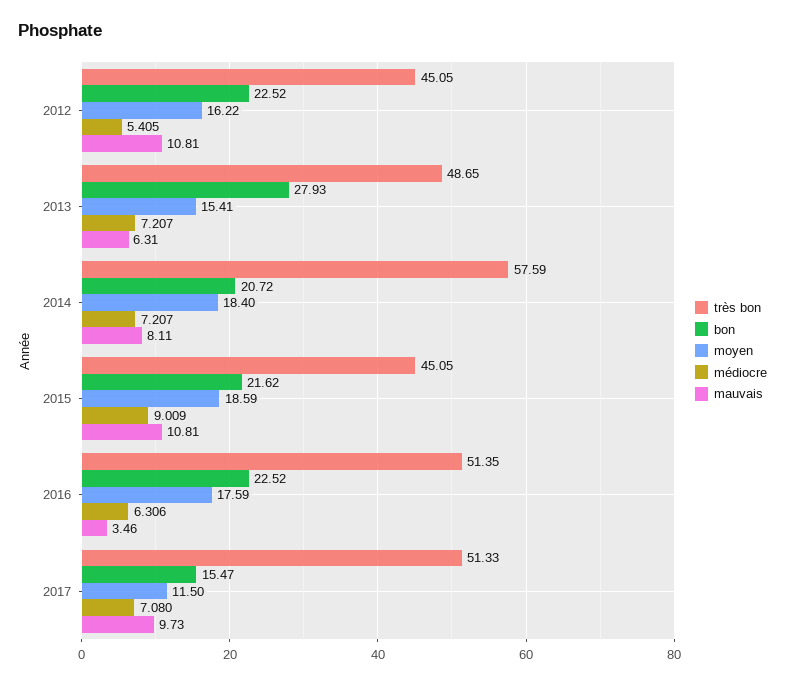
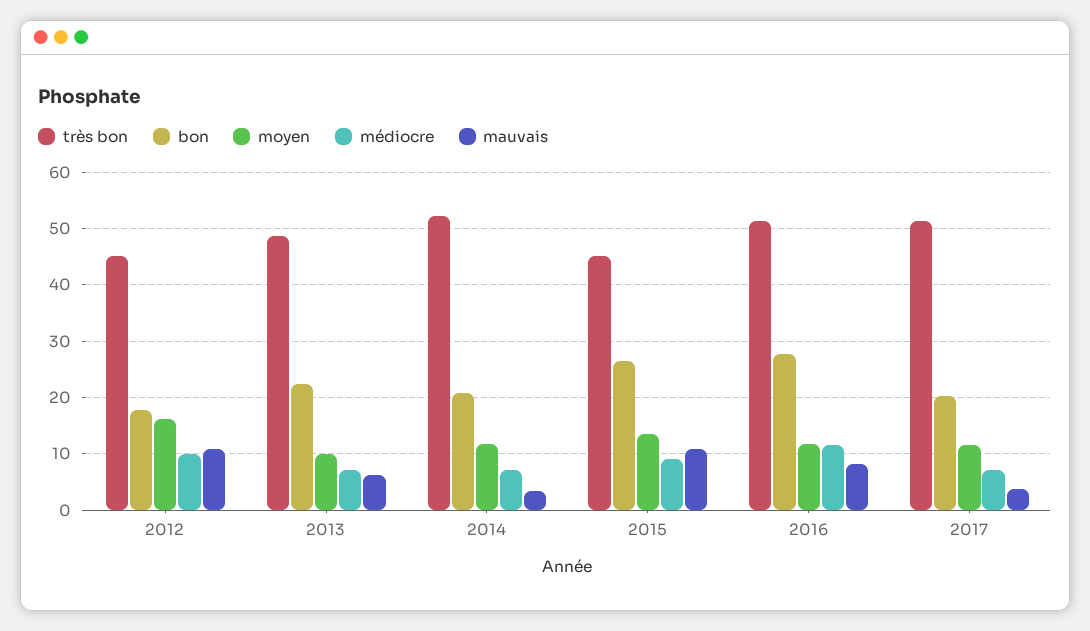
  {
    "très bon": {
      "2012": 45.05,
      "2013": 48.65,
-     "2014": 57.59,
+     "2014": 52,
      "2015": 45.05,
      "2016": 51.35,
      "2017": 51.33
    },
    "bon": {
-     "2012": 22.52,
+     "2012": 18,
-     "2013": 27.93,
+     "2013": 22,
      "2014": 20.72,
-     "2015": 21.62,
+     "2015": 26,
-     "2016": 22.52,
+     "2016": 28,
-     "2017": 15.47
+     "2017": 20
    },
    "moyen": {
      "2012": 16.22,
-     "2013": 15.41,
+     "2013": 10,
-     "2014": 18.4,
+     "2014": 12,
-     "2015": 18.59,
+     "2015": 14,
-     "2016": 17.59,
+     "2016": 12,
      "2017": 11.5
    },
    "médiocre": {
-     "2012": 5.405,
+     "2012": 10,
      "2013": 7.207,
      "2014": 7.207,
      "2015": 9.009,
-     "2016": 6.306,
+     "2016": 12,
      "2017": 7.08
    },
    "mauvais": {
      "2012": 10.81,
      "2013": 6.31,
-     "2014": 8.11,
+     "2014": 4,
      "2015": 10.81,
-     "2016": 3.46,
+     "2016": 8,
-     "2017": 9.73
+     "2017": 4
    }
  }

